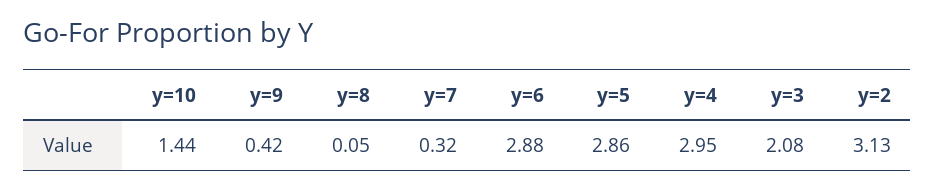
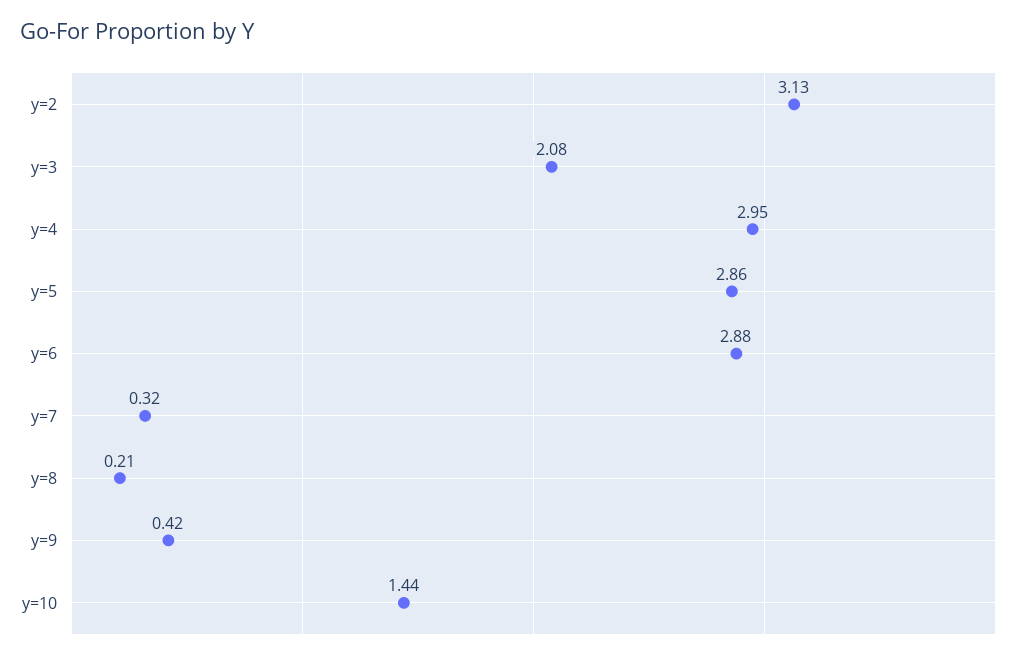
  {
    "y=10": 1.44,
    "y=9": 0.42,
-   "y=8": 0.05,
+   "y=8": 0.21,
    "y=7": 0.32,
    "y=6": 2.88,
    "y=5": 2.86,
    "y=4": 2.95,
    "y=3": 2.08,
    "y=2": 3.13
  }

